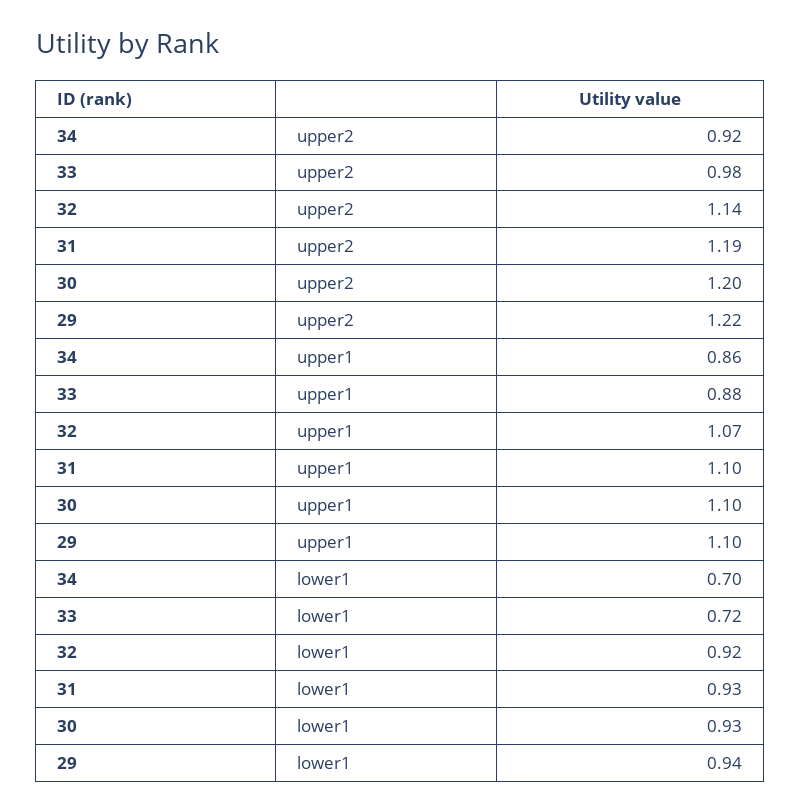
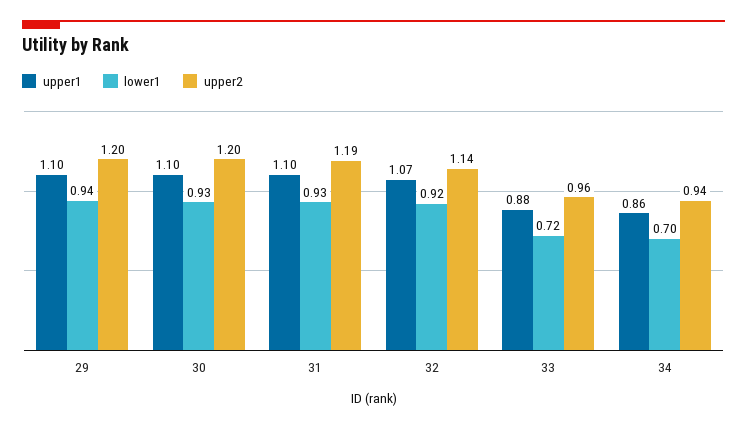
  {
    "upper2": {
-     "34": 0.92,
+     "34": 0.94,
-     "33": 0.98,
+     "33": 0.96,
      "32": 1.14,
      "31": 1.19,
      "30": 1.2,
-     "29": 1.22
+     "29": 1.2
    },
    "upper1": {
      "34": 0.86,
      "33": 0.88,
      "32": 1.07,
      "31": 1.1,
      "30": 1.1,
      "29": 1.1
    },
    "lower1": {
      "34": 0.7,
      "33": 0.72,
      "32": 0.92,
      "31": 0.93,
      "30": 0.93,
      "29": 0.94
    }
  }

